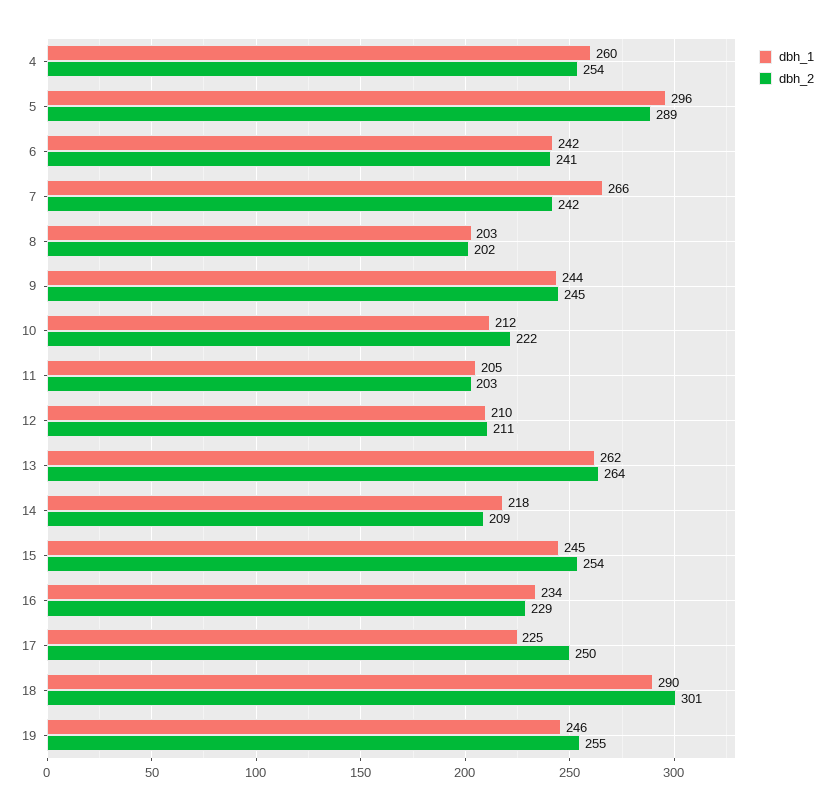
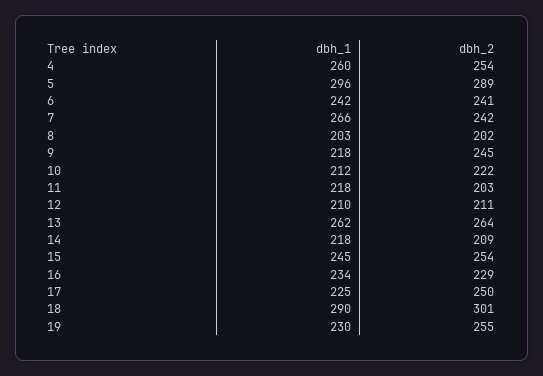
  {
    "dbh_1": {
      "4": 260,
      "5": 296,
      "6": 242,
      "7": 266,
      "8": 203,
-     "9": 244,
+     "9": 218,
      "10": 212,
-     "11": 205,
+     "11": 218,
      "12": 210,
      "13": 262,
      "14": 218,
      "15": 245,
      "16": 234,
      "17": 225,
      "18": 290,
-     "19": 246
+     "19": 230
    },
    "dbh_2": {
      "4": 254,
      "5": 289,
      "6": 241,
      "7": 242,
      "8": 202,
      "9": 245,
      "10": 222,
      "11": 203,
      "12": 211,
      "13": 264,
      "14": 209,
      "15": 254,
      "16": 229,
      "17": 250,
      "18": 301,
      "19": 255
    }
  }

